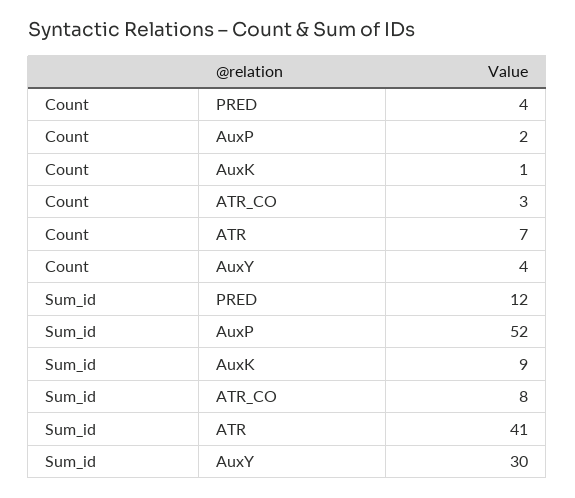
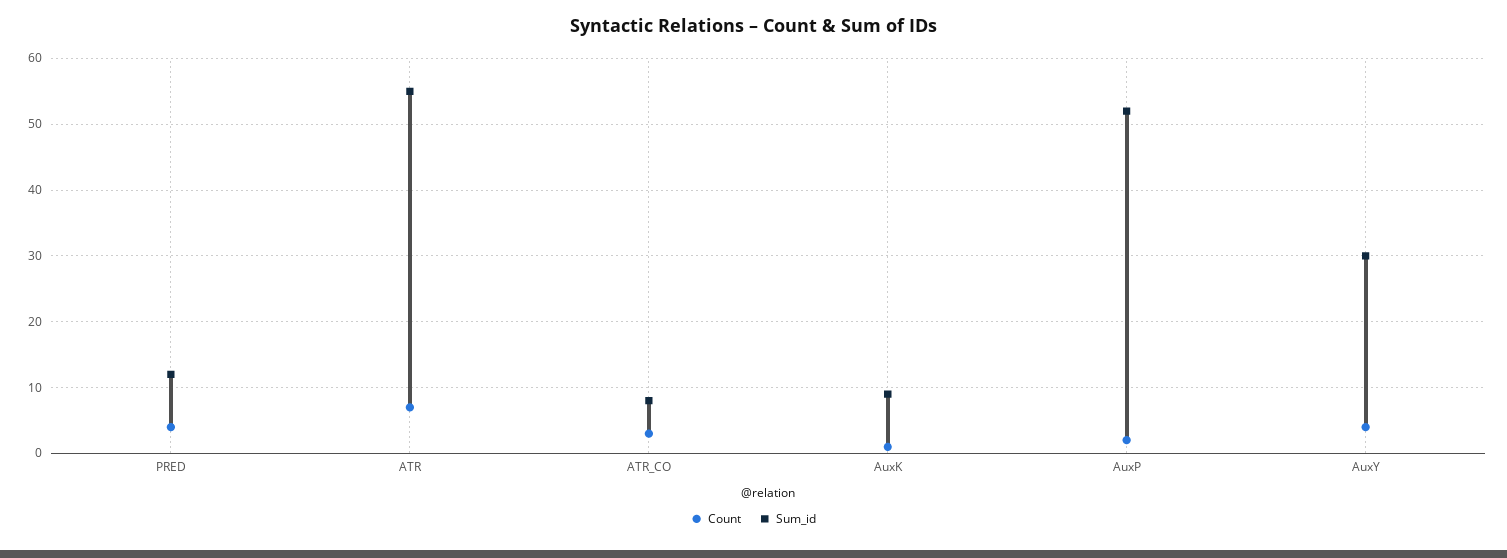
  {
    "Count": {
      "PRED": 4,
      "AuxP": 2,
      "AuxK": 1,
      "ATR_CO": 3,
      "ATR": 7,
      "AuxY": 4
    },
    "Sum_id": {
      "PRED": 12,
      "AuxP": 52,
      "AuxK": 9,
      "ATR_CO": 8,
-     "ATR": 41,
+     "ATR": 55,
      "AuxY": 30
    }
  }

